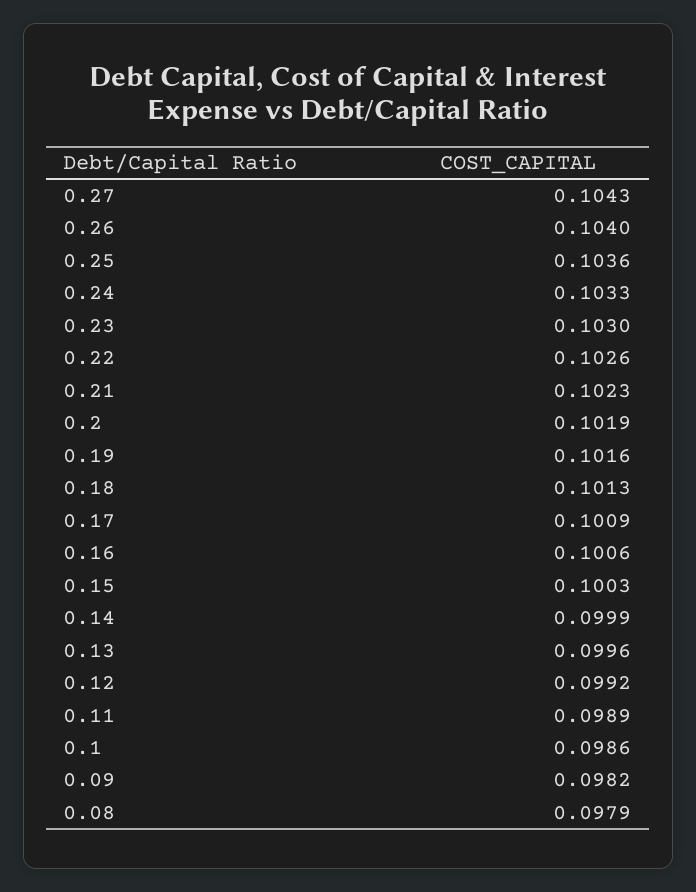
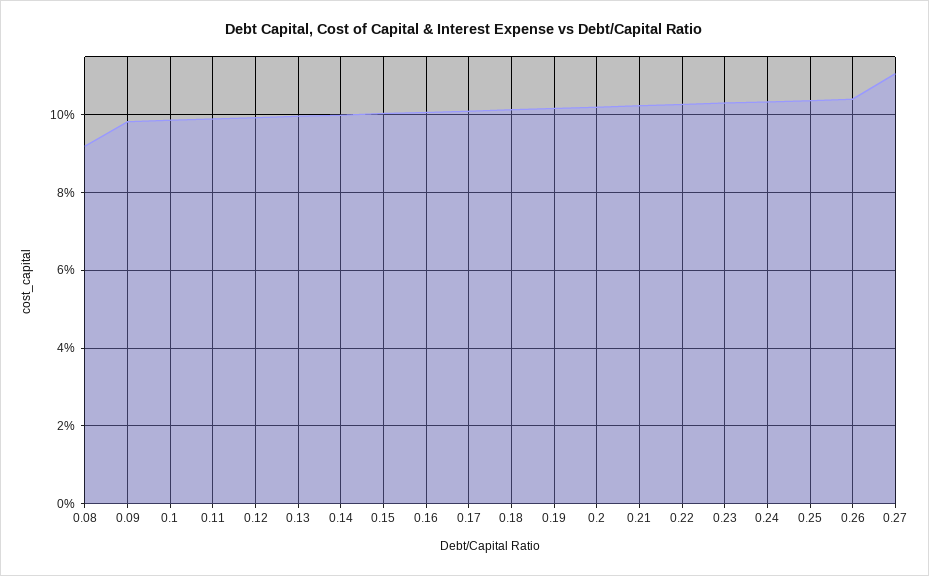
  {
-   "0.27": 0.1043,
+   "0.27": 0.11,
    "0.26": 0.104,
    "0.25": 0.1036,
    "0.24": 0.1033,
    "0.23": 0.103,
    "0.22": 0.1026,
    "0.21": 0.1023,
    "0.2": 0.1019,
    "0.19": 0.1016,
    "0.18": 0.1013,
    "0.17": 0.1009,
    "0.16": 0.1006,
    "0.15": 0.1003,
    "0.14": 0.0999,
    "0.13": 0.0996,
    "0.12": 0.0992,
    "0.11": 0.0989,
    "0.1": 0.0986,
    "0.09": 0.0982,
-   "0.08": 0.0979
+   "0.08": 0.092
  }

